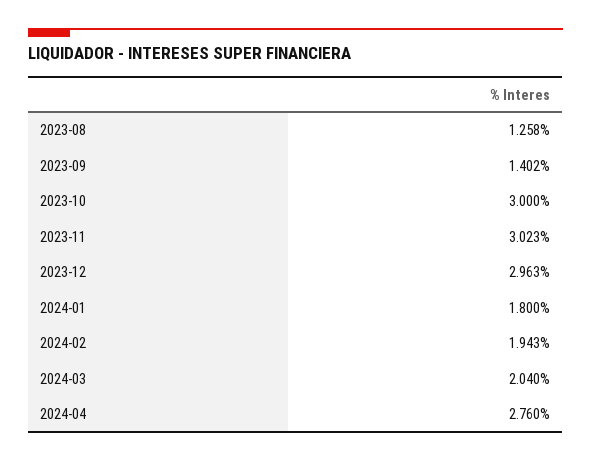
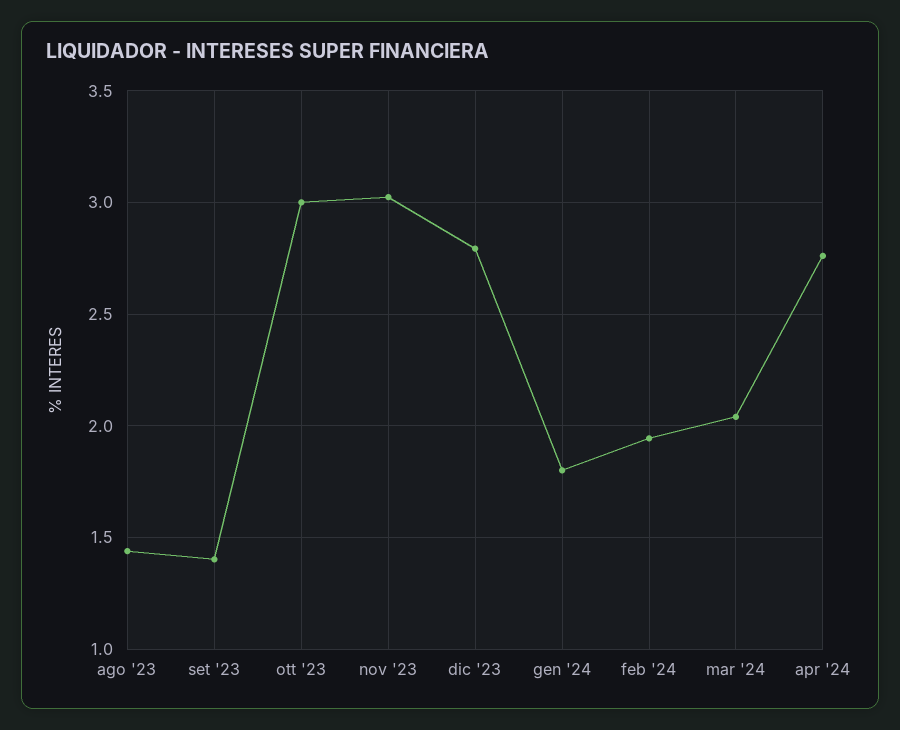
  {
-   "2023-08": 1.258,
+   "2023-08": 1.45,
    "2023-09": 1.402,
    "2023-10": 3,
    "2023-11": 3.023,
-   "2023-12": 2.963,
+   "2023-12": 2.8,
    "2024-01": 1.8,
    "2024-02": 1.943,
    "2024-03": 2.04,
    "2024-04": 2.76
  }

